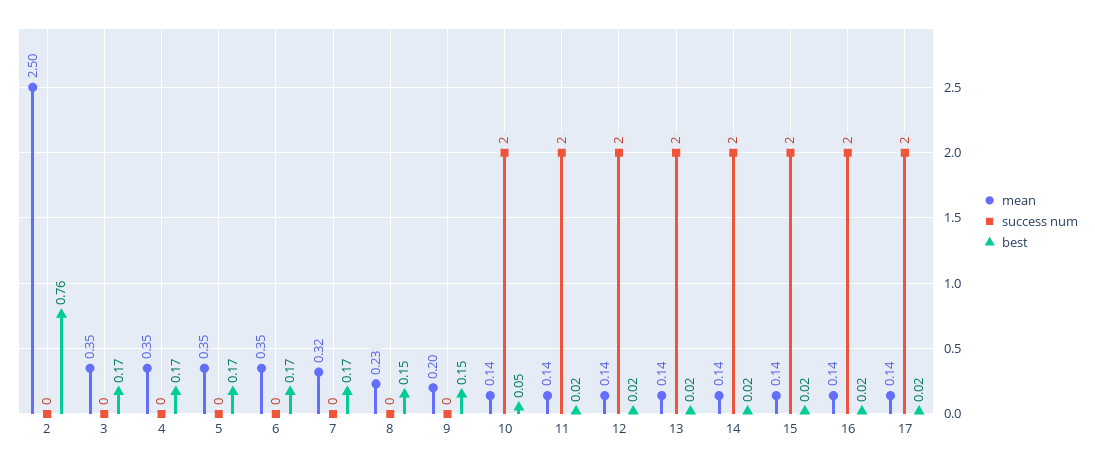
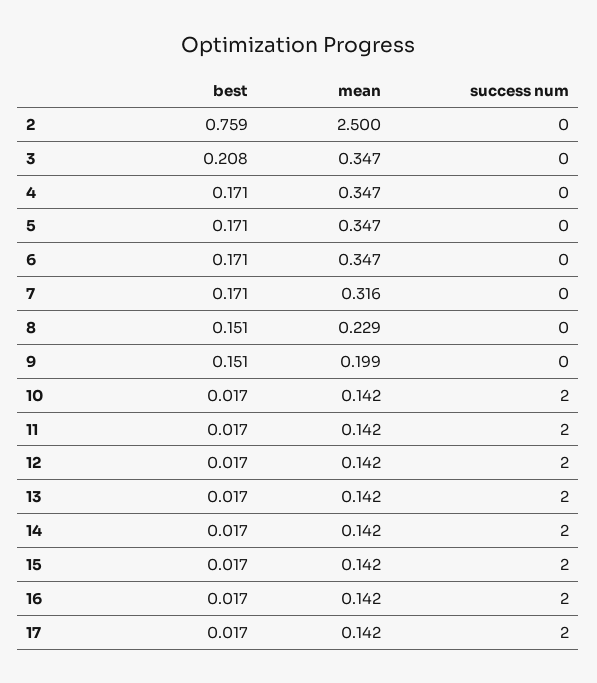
  {
    "mean": {
      "2": 2.5,
      "3": 0.347,
      "4": 0.347,
      "5": 0.347,
      "6": 0.347,
      "7": 0.316,
      "8": 0.229,
      "9": 0.199,
      "10": 0.142,
      "11": 0.142,
      "12": 0.142,
      "13": 0.142,
      "14": 0.142,
      "15": 0.142,
      "16": 0.142,
      "17": 0.142
    },
    "success num": {
      "2": 0,
      "3": 0,
      "4": 0,
      "5": 0,
      "6": 0,
      "7": 0,
      "8": 0,
      "9": 0,
      "10": 2,
      "11": 2,
      "12": 2,
      "13": 2,
      "14": 2,
      "15": 2,
      "16": 2,
      "17": 2
    },
    "best": {
      "2": 0.759,
-     "3": 0.17,
+     "3": 0.208,
      "4": 0.171,
      "5": 0.171,
      "6": 0.171,
      "7": 0.171,
      "8": 0.151,
      "9": 0.151,
-     "10": 0.05,
+     "10": 0.017,
      "11": 0.017,
      "12": 0.017,
      "13": 0.017,
      "14": 0.017,
      "15": 0.017,
      "16": 0.017,
      "17": 0.017
    }
  }

